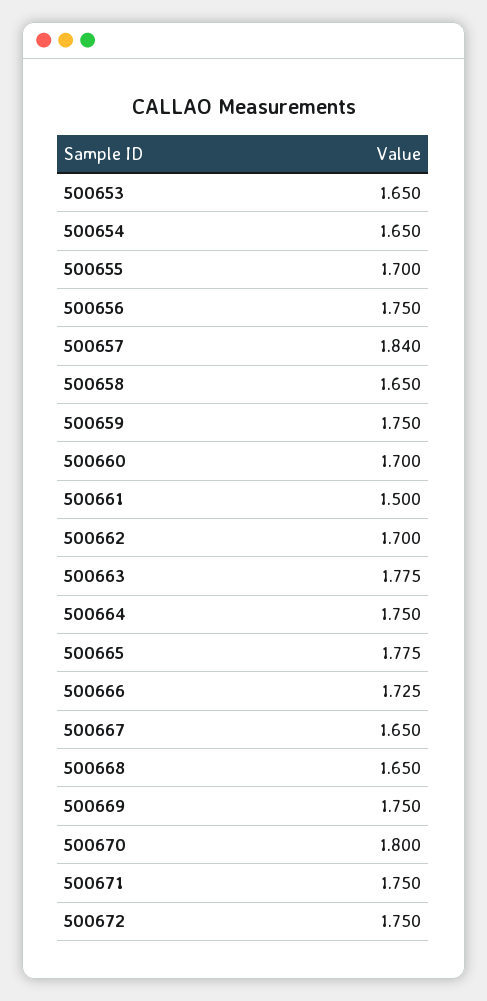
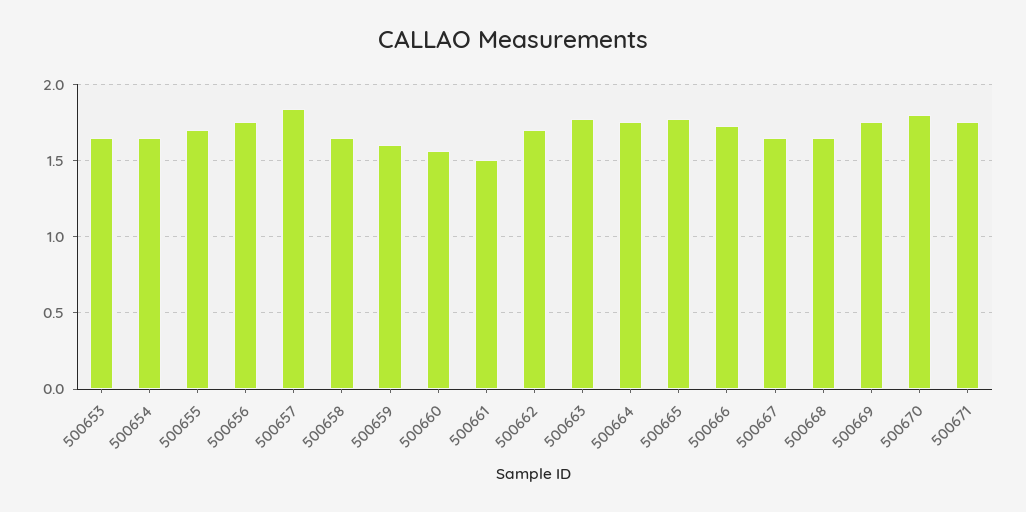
  {
    "500653": 1.65,
    "500654": 1.65,
    "500655": 1.7,
    "500656": 1.75,
    "500657": 1.84,
    "500658": 1.65,
-   "500659": 1.75,
+   "500659": 1.6,
-   "500660": 1.7,
+   "500660": 1.55,
    "500661": 1.5,
    "500662": 1.7,
    "500663": 1.775,
    "500664": 1.75,
    "500665": 1.775,
    "500666": 1.725,
    "500667": 1.65,
    "500668": 1.65,
    "500669": 1.75,
    "500670": 1.8,
-   "500671": 1.75,
+   "500671": 1.75
-   "500672": 1.75
  }

